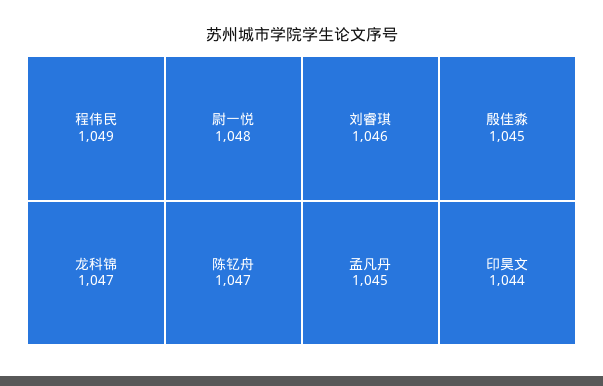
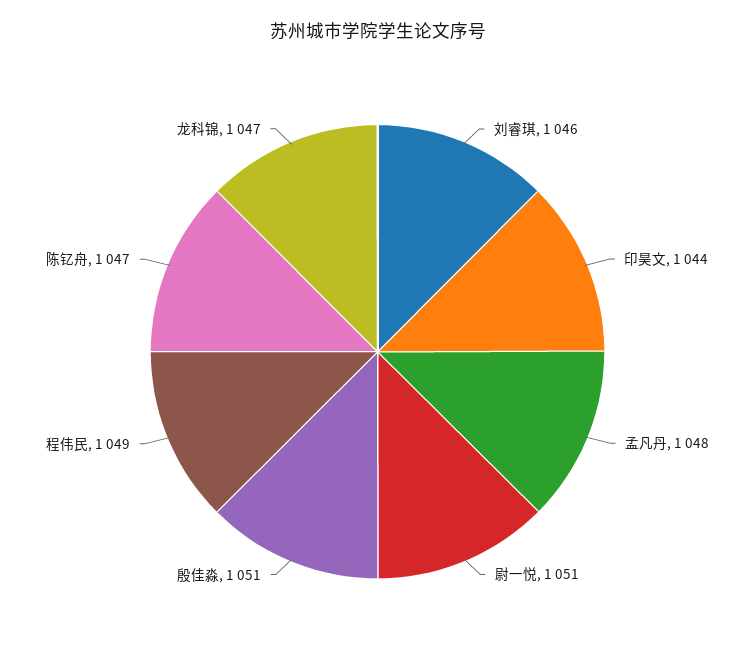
  {
    "程伟民": 1049,
-   "尉一悦": 1048,
+   "尉一悦": 1051,
    "龙科锦": 1047,
    "陈钇舟": 1047,
    "刘睿琪": 1046,
-   "殷佳淼": 1045,
+   "殷佳淼": 1051,
-   "孟凡丹": 1045,
+   "孟凡丹": 1048,
    "印昊文": 1044
  }

